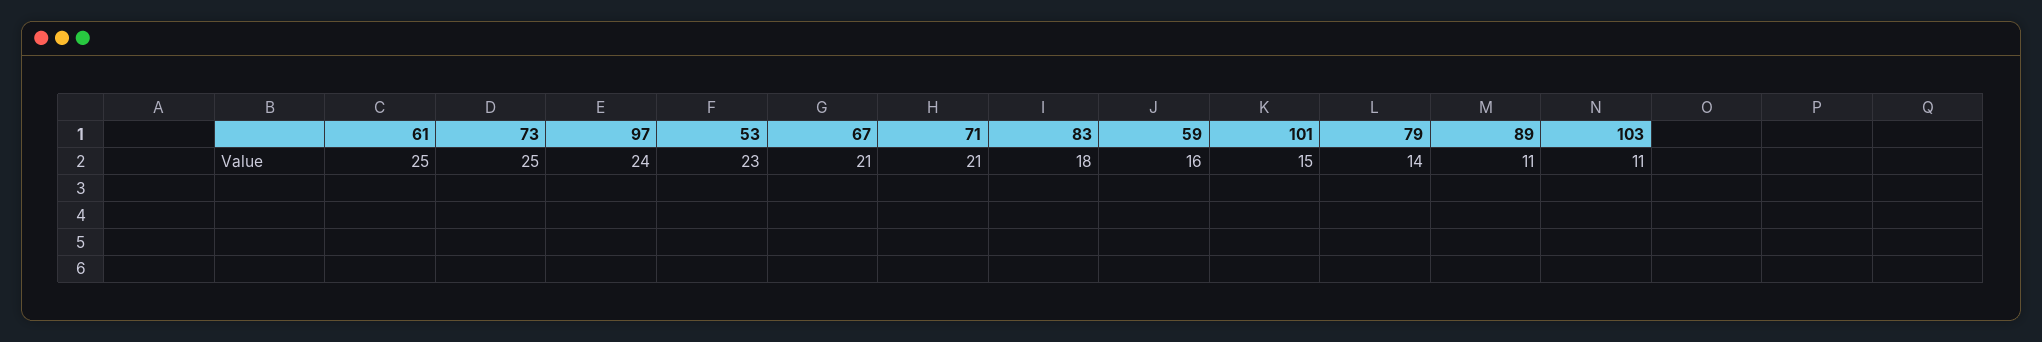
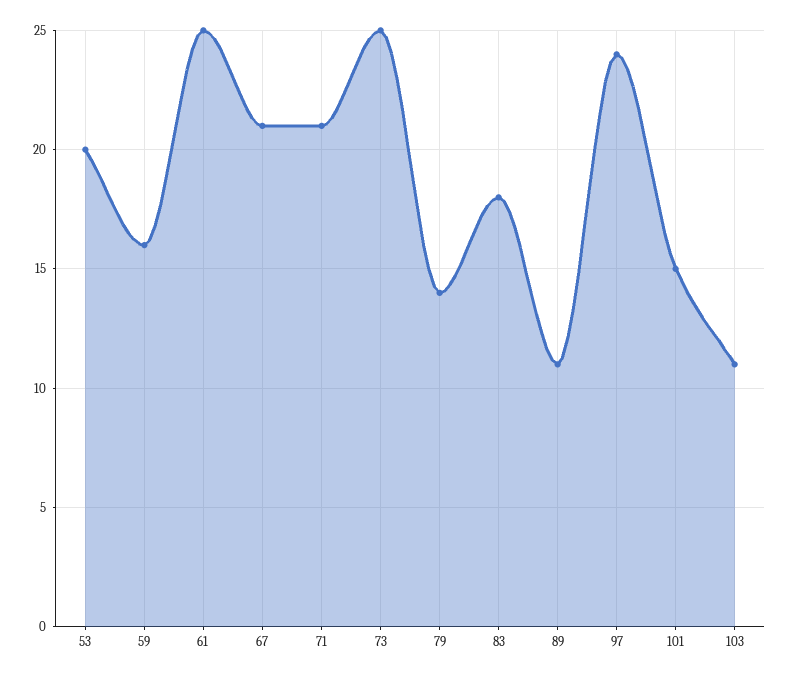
  {
    "61": 25,
    "73": 25,
    "97": 24,
-   "53": 23,
+   "53": 20,
    "67": 21,
    "71": 21,
    "83": 18,
    "59": 16,
    "101": 15,
    "79": 14,
    "89": 11,
    "103": 11
  }

